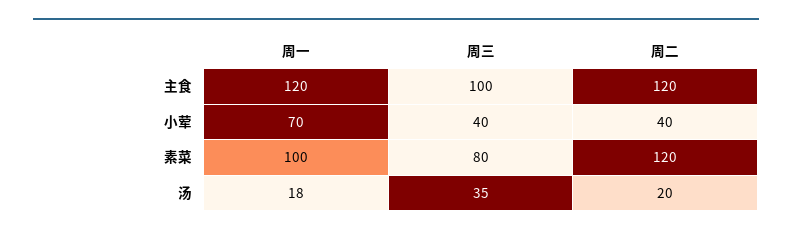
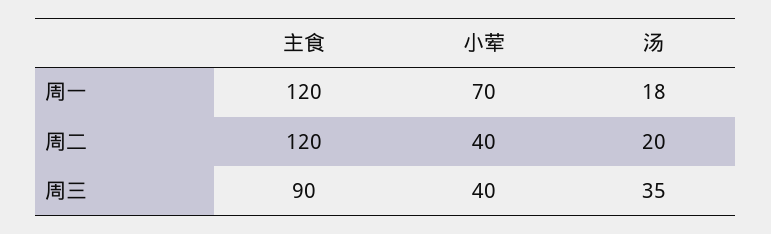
  {
    "周一": {
      "主食": 120,
      "小荤": 70,
-     "素菜": 100,
      "汤": 18
    },
    "周三": {
-     "主食": 100,
+     "主食": 90,
      "小荤": 40,
-     "素菜": 80,
      "汤": 35
    },
    "周二": {
      "主食": 120,
      "小荤": 40,
-     "素菜": 120,
      "汤": 20
    }
  }

